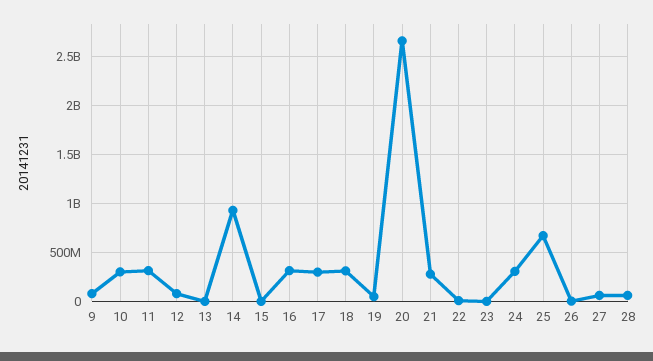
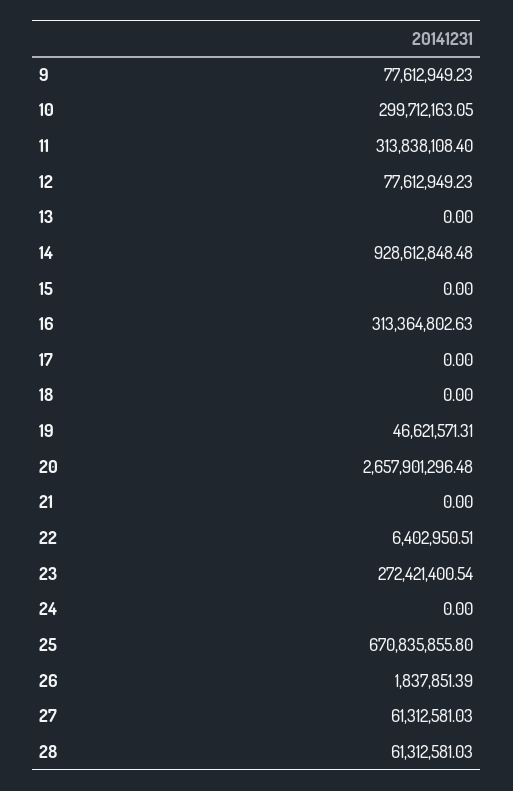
  {
    "9": 77612949.23,
    "10": 299712163.05,
    "11": 313838108.4,
    "12": 77612949.23,
    "13": 0,
    "14": 928612848.48,
    "15": 0,
    "16": 313364802.63,
-   "17": 300000000,
+   "17": 0,
-   "18": 300000000,
+   "18": 0,
    "19": 46621571.31,
    "20": 2657901296.48,
-   "21": 300000000,
+   "21": 0,
    "22": 6402950.51,
-   "23": 0,
+   "23": 272421400.54,
-   "24": 300000000,
+   "24": 0,
    "25": 670835855.8,
    "26": 1837851.39,
    "27": 61312581.03,
    "28": 61312581.03
  }

